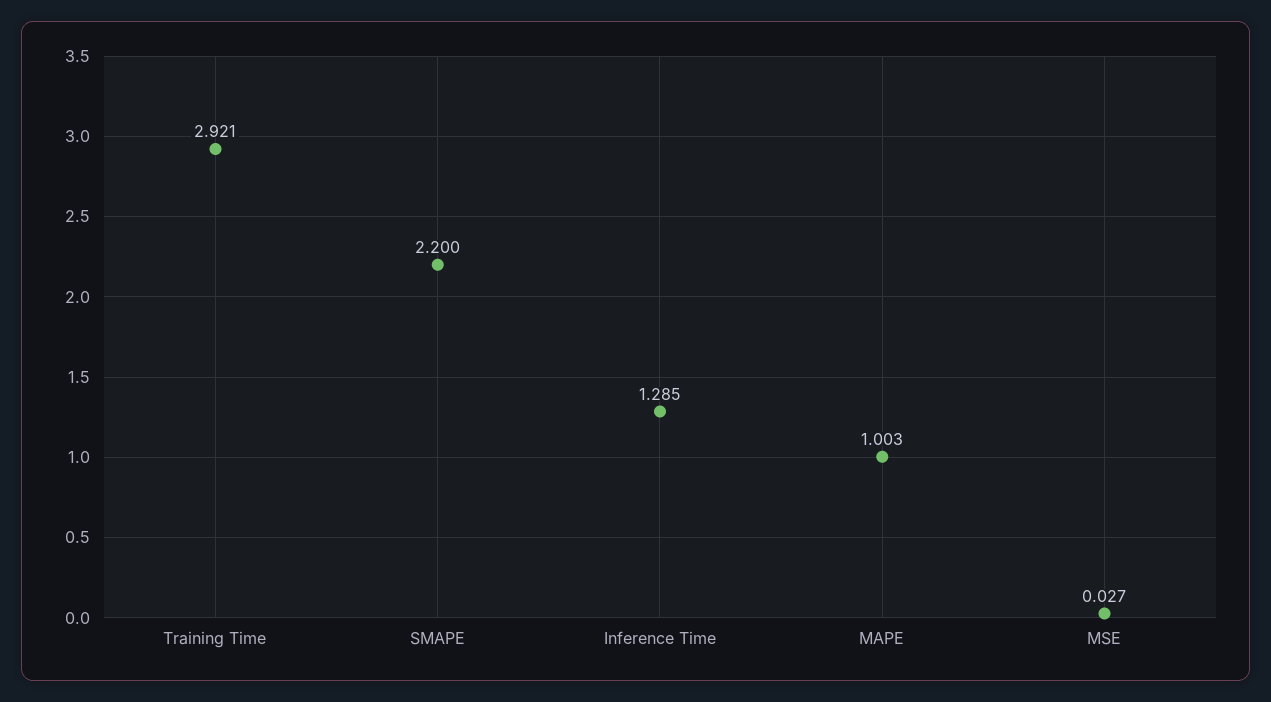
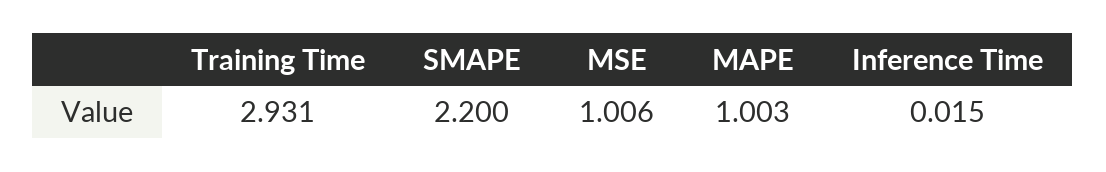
  {
-   "Training Time": 2.921,
+   "Training Time": 2.931,
    "SMAPE": 2.2,
-   "Inference Time": 1.285,
+   "Inference Time": 0.015,
    "MAPE": 1.003,
-   "MSE": 0.027
+   "MSE": 1.006
  }

